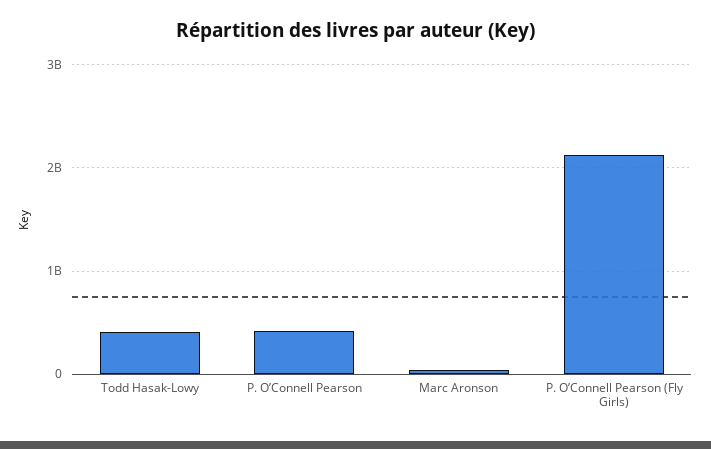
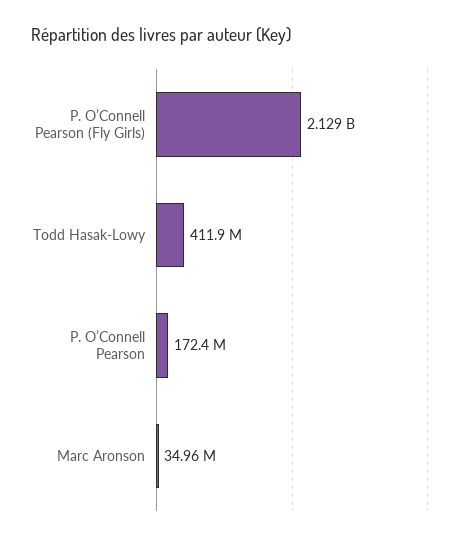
  {
    "Todd Hasak-Lowy": 411900000,
-   "P. O’Connell Pearson": 400000000,
+   "P. O’Connell Pearson": 172400000,
    "Marc Aronson": 34960000,
    "P. O’Connell Pearson (Fly Girls)": 2129000000
  }

